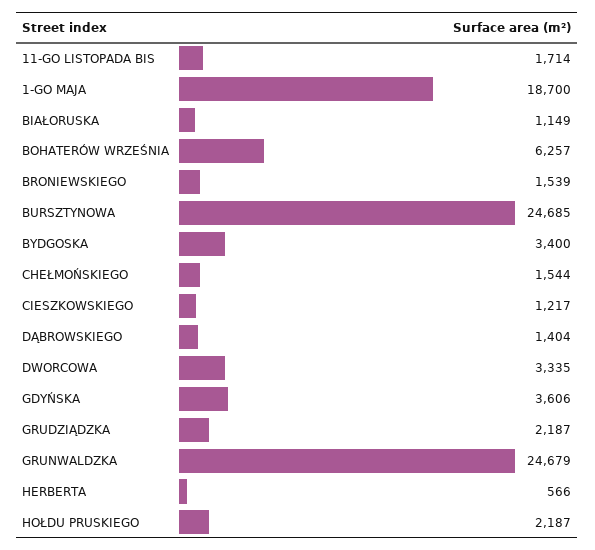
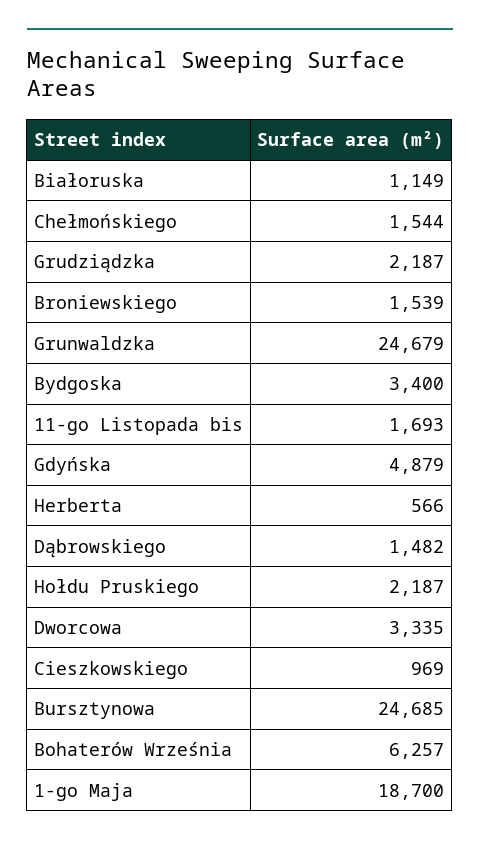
  {
-   "11-GO LISTOPADA BIS": 1714,
+   "11-GO LISTOPADA BIS": 1693,
    "1-GO MAJA": 18700,
    "BIAŁORUSKA": 1149,
    "BOHATERÓW WRZEŚNIA": 6257,
    "BRONIEWSKIEGO": 1539,
    "BURSZTYNOWA": 24685,
    "BYDGOSKA": 3400,
    "CHEŁMOŃSKIEGO": 1544,
-   "CIESZKOWSKIEGO": 1217,
+   "CIESZKOWSKIEGO": 969,
-   "DĄBROWSKIEGO": 1404,
+   "DĄBROWSKIEGO": 1482,
    "DWORCOWA": 3335,
-   "GDYŃSKA": 3606,
+   "GDYŃSKA": 4879,
    "GRUDZIĄDZKA": 2187,
    "GRUNWALDZKA": 24679,
    "HERBERTA": 566,
    "HOŁDU PRUSKIEGO": 2187
  }

